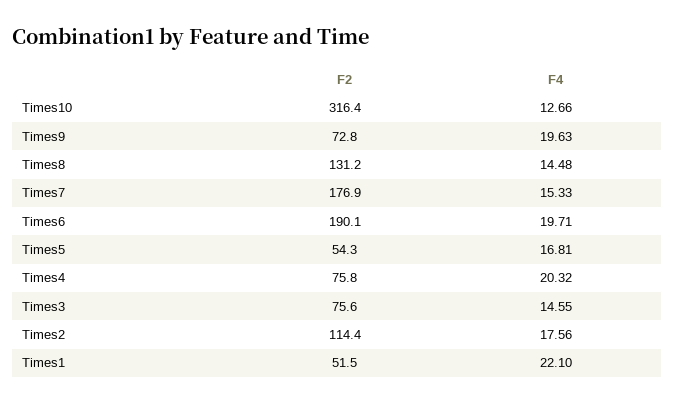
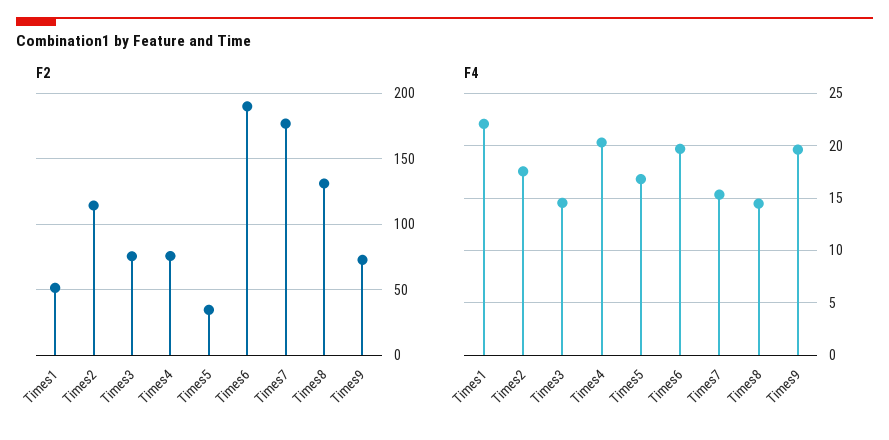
  {
    "F2": {
-     "Times10": 316.4,
      "Times9": 72.8,
      "Times8": 131.2,
      "Times7": 176.9,
      "Times6": 190.1,
-     "Times5": 54.3,
+     "Times5": 35,
      "Times4": 75.8,
      "Times3": 75.6,
      "Times2": 114.4,
      "Times1": 51.5
    },
    "F4": {
-     "Times10": 12.66,
      "Times9": 19.63,
      "Times8": 14.48,
      "Times7": 15.33,
      "Times6": 19.71,
      "Times5": 16.81,
      "Times4": 20.32,
      "Times3": 14.55,
      "Times2": 17.56,
      "Times1": 22.1
    }
  }

